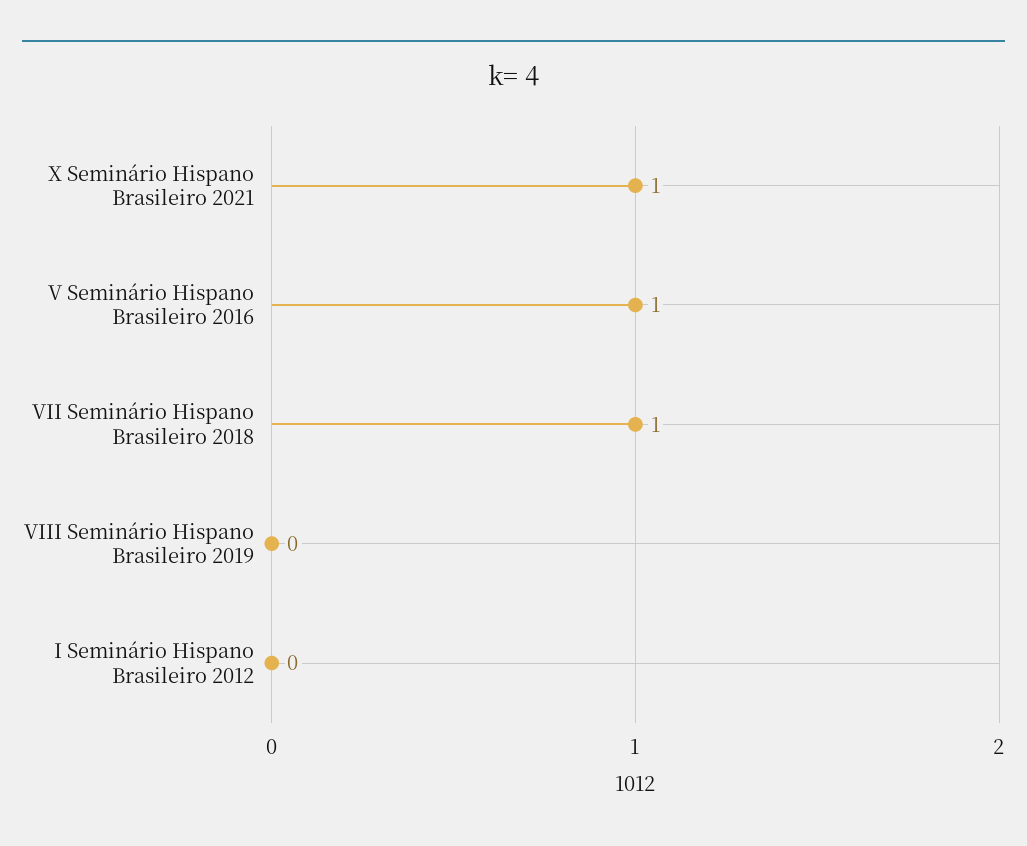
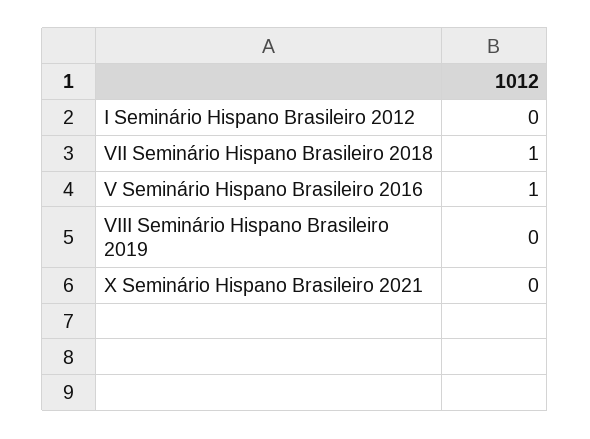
  {
-   "X Seminário Hispano Brasileiro 2021": 1,
+   "X Seminário Hispano Brasileiro 2021": 0,
    "V Seminário Hispano Brasileiro 2016": 1,
    "VII Seminário Hispano Brasileiro 2018": 1,
    "VIII Seminário Hispano Brasileiro 2019": 0,
    "I Seminário Hispano Brasileiro 2012": 0
  }

